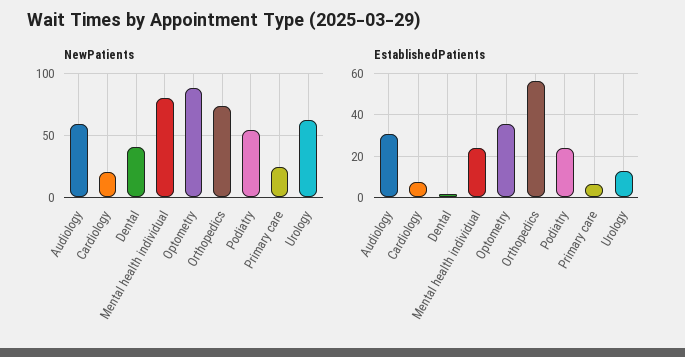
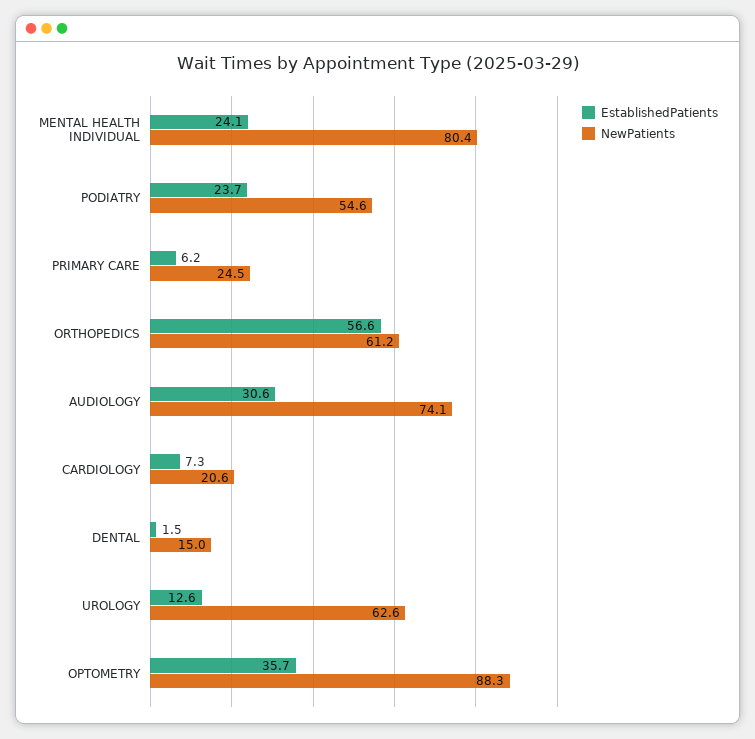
  {
    "NewPatients": {
-     "Audiology": 60,
+     "Audiology": 74.1,
      "Cardiology": 20.6,
-     "Dental": 40,
+     "Dental": 15,
      "Mental health individual": 80.4,
      "Optometry": 88.3,
-     "Orthopedics": 75,
+     "Orthopedics": 61.2,
      "Podiatry": 54.6,
      "Primary care": 24.5,
      "Urology": 62.6
    },
    "EstablishedPatients": {
      "Audiology": 30.6,
      "Cardiology": 7.3,
      "Dental": 1.5,
      "Mental health individual": 24.1,
      "Optometry": 35.7,
      "Orthopedics": 56.6,
      "Podiatry": 23.7,
      "Primary care": 6.2,
      "Urology": 12.6
    }
  }

